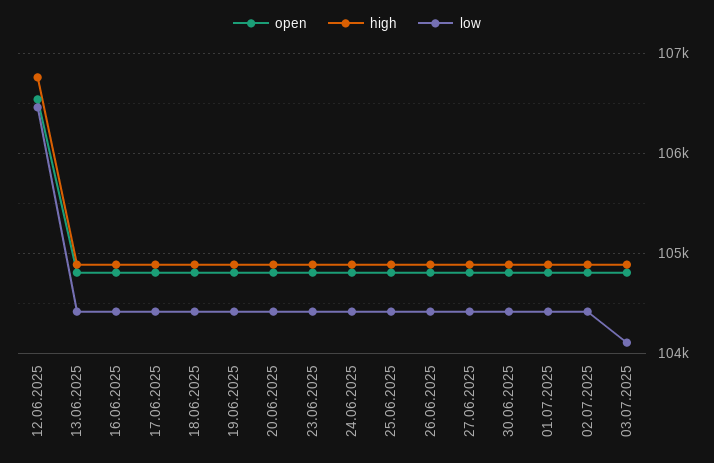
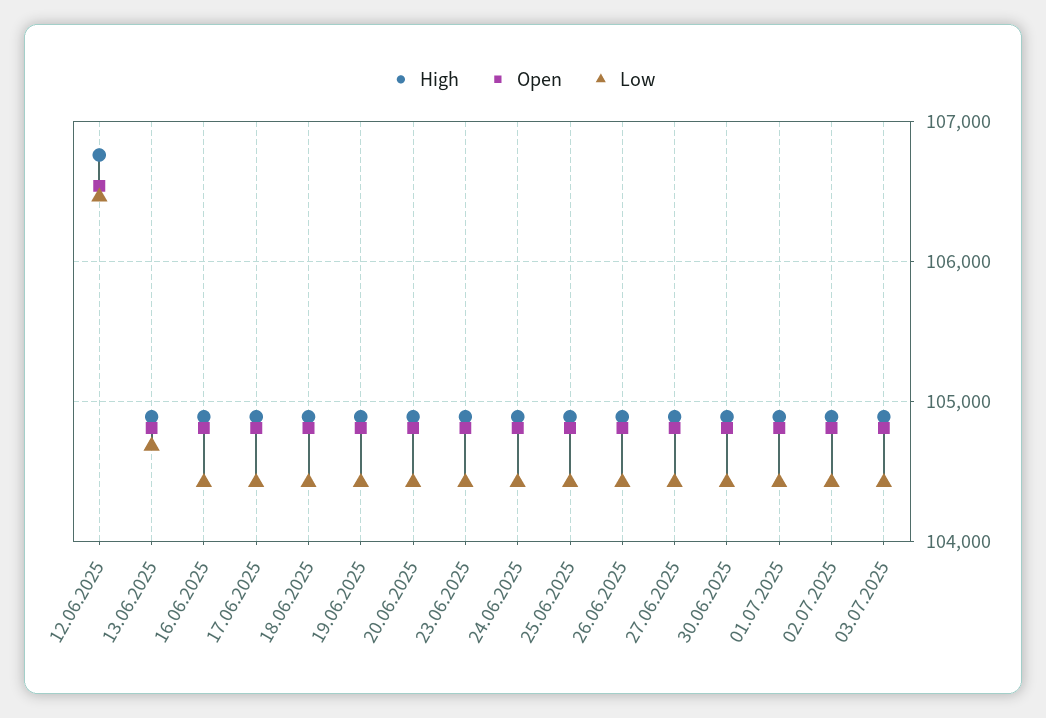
  {
    "open": {
      "12.06.2025": 106500,
      "13.06.2025": 104800,
      "16.06.2025": 104800,
      "17.06.2025": 104800,
      "18.06.2025": 104800,
      "19.06.2025": 104800,
      "20.06.2025": 104800,
      "23.06.2025": 104800,
      "24.06.2025": 104800,
      "25.06.2025": 104800,
      "26.06.2025": 104800,
      "27.06.2025": 104800,
      "30.06.2025": 104800,
      "01.07.2025": 104800,
      "02.07.2025": 104800,
      "03.07.2025": 104800
    },
    "high": {
      "12.06.2025": 106800,
      "13.06.2025": 104900,
      "16.06.2025": 104900,
      "17.06.2025": 104900,
      "18.06.2025": 104900,
      "19.06.2025": 104900,
      "20.06.2025": 104900,
      "23.06.2025": 104900,
      "24.06.2025": 104900,
      "25.06.2025": 104900,
      "26.06.2025": 104900,
      "27.06.2025": 104900,
      "30.06.2025": 104900,
      "01.07.2025": 104900,
      "02.07.2025": 104900,
      "03.07.2025": 104900
    },
    "low": {
      "12.06.2025": 106500,
-     "13.06.2025": 104400,
+     "13.06.2025": 104700,
      "16.06.2025": 104400,
      "17.06.2025": 104400,
      "18.06.2025": 104400,
      "19.06.2025": 104400,
      "20.06.2025": 104400,
      "23.06.2025": 104400,
      "24.06.2025": 104400,
      "25.06.2025": 104400,
      "26.06.2025": 104400,
      "27.06.2025": 104400,
      "30.06.2025": 104400,
      "01.07.2025": 104400,
      "02.07.2025": 104400,
-     "03.07.2025": 104100
+     "03.07.2025": 104400
    }
  }

